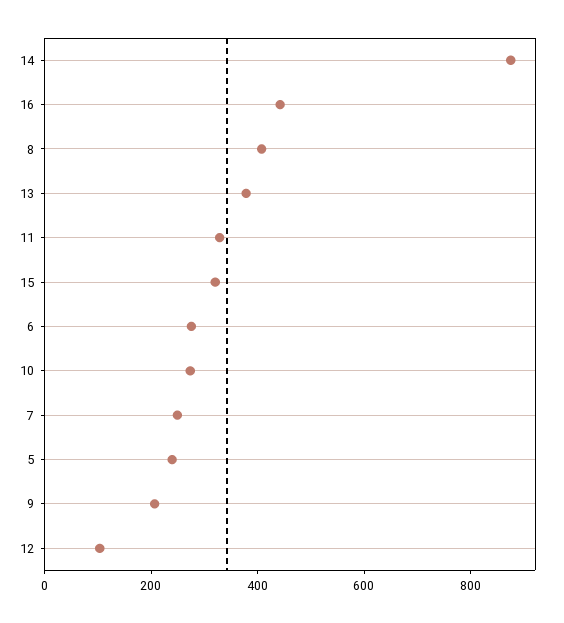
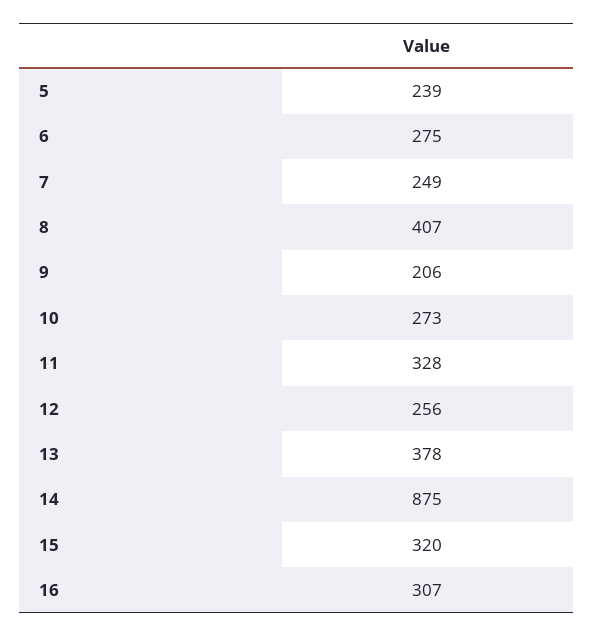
  {
    "14": 875,
-   "16": 450,
+   "16": 307,
    "8": 407,
    "13": 378,
    "11": 328,
    "15": 320,
    "6": 275,
    "10": 273,
    "7": 249,
    "5": 239,
    "9": 206,
-   "12": 100
+   "12": 256
  }

